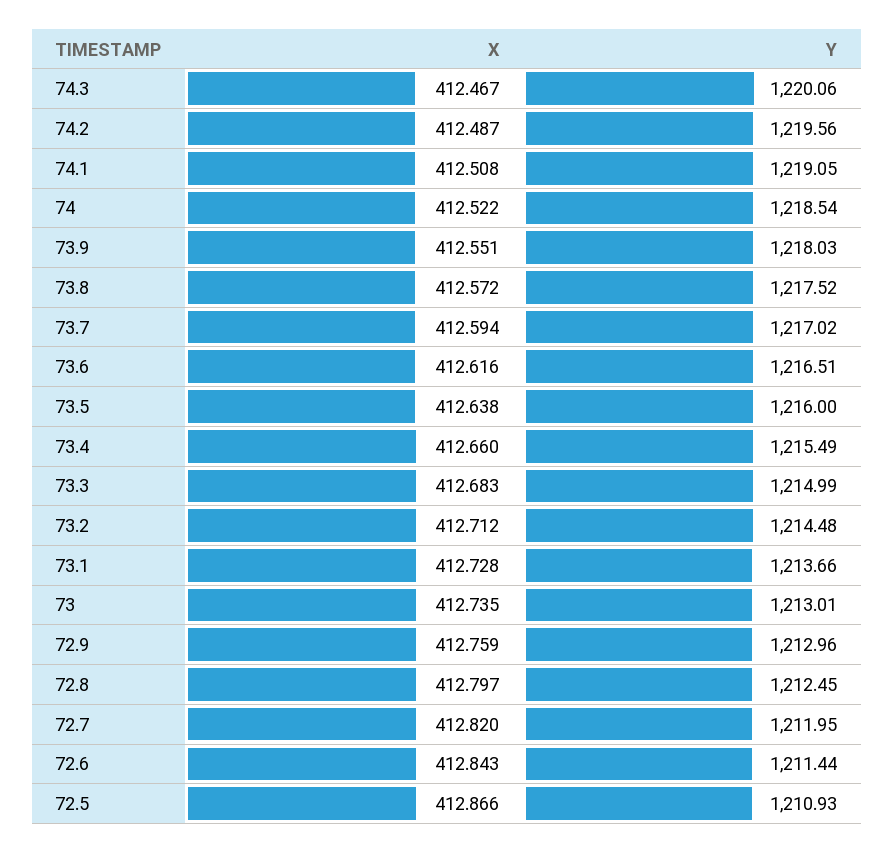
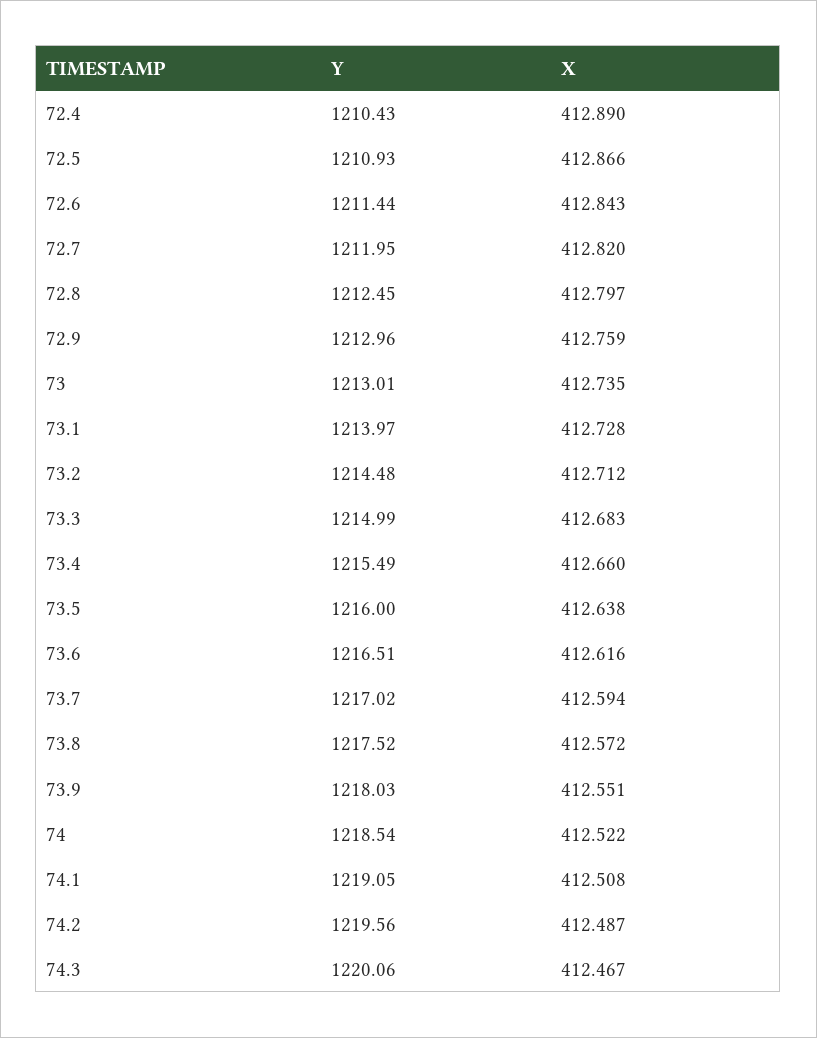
  {
    "X": {
      "74.3": 412.467,
      "74.2": 412.487,
      "74.1": 412.508,
      "74": 412.522,
      "73.9": 412.551,
      "73.8": 412.572,
      "73.7": 412.594,
      "73.6": 412.616,
      "73.5": 412.638,
      "73.4": 412.66,
      "73.3": 412.683,
      "73.2": 412.712,
      "73.1": 412.728,
      "73": 412.735,
      "72.9": 412.759,
      "72.8": 412.797,
      "72.7": 412.82,
      "72.6": 412.843,
-     "72.5": 412.866
+     "72.5": 412.866,
+     "72.4": 412.89
    },
    "Y": {
      "74.3": 1220.06,
      "74.2": 1219.56,
      "74.1": 1219.05,
      "74": 1218.54,
      "73.9": 1218.03,
      "73.8": 1217.52,
      "73.7": 1217.02,
      "73.6": 1216.51,
      "73.5": 1216,
      "73.4": 1215.49,
      "73.3": 1214.99,
      "73.2": 1214.48,
-     "73.1": 1213.66,
+     "73.1": 1213.97,
      "73": 1213.01,
      "72.9": 1212.96,
      "72.8": 1212.45,
      "72.7": 1211.95,
      "72.6": 1211.44,
-     "72.5": 1210.93
+     "72.5": 1210.93,
+     "72.4": 1210.43
    }
  }

